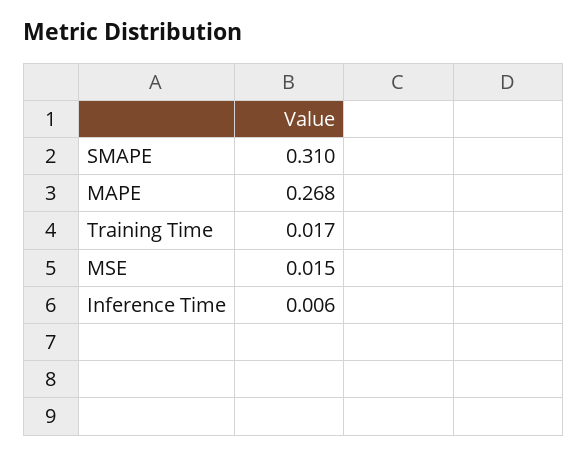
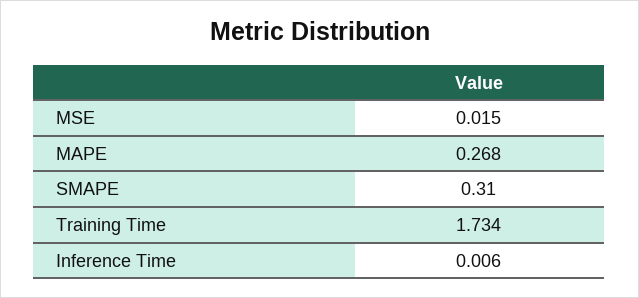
  {
    "SMAPE": 0.31,
    "MAPE": 0.268,
-   "Training Time": 0.017,
+   "Training Time": 1.734,
    "MSE": 0.015,
    "Inference Time": 0.006
  }

